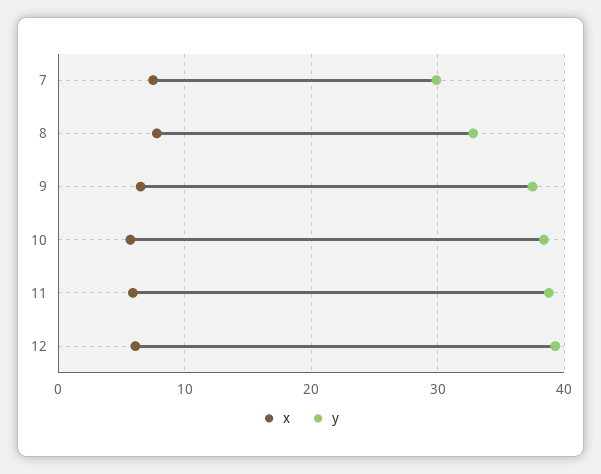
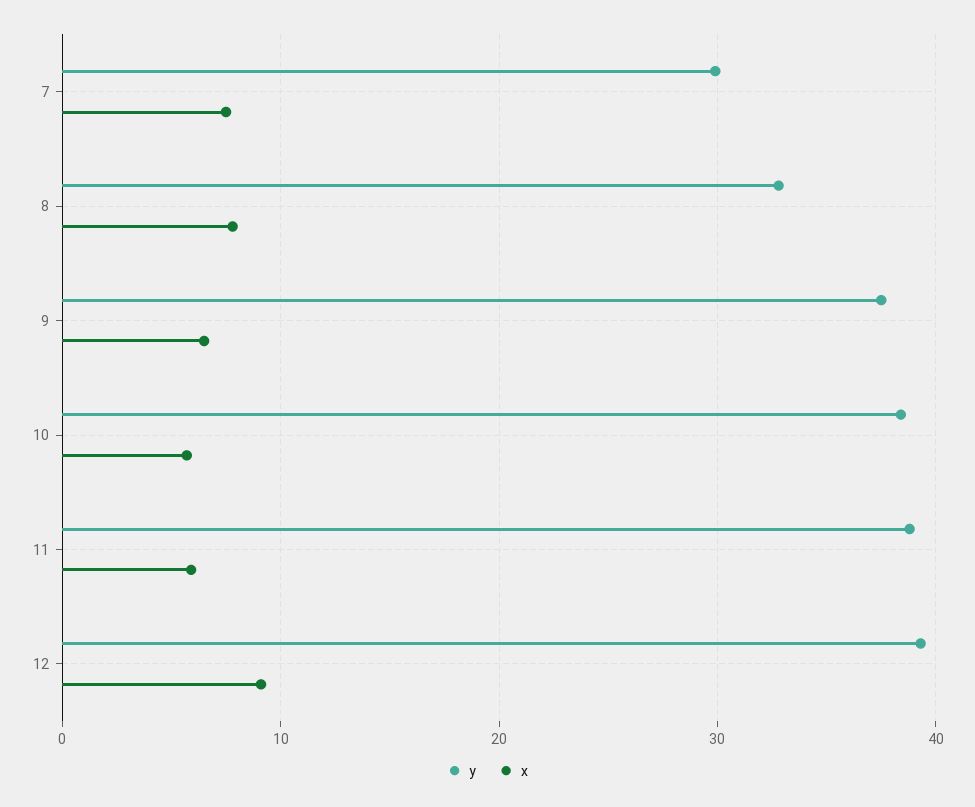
  {
    "x": {
      "7": 8,
      "8": 8,
      "9": 7,
      "10": 6,
      "11": 6,
-     "12": 6
+     "12": 9
    },
    "y": {
      "7": 30,
      "8": 33,
      "9": 38,
      "10": 38,
      "11": 39,
      "12": 39
    }
  }

